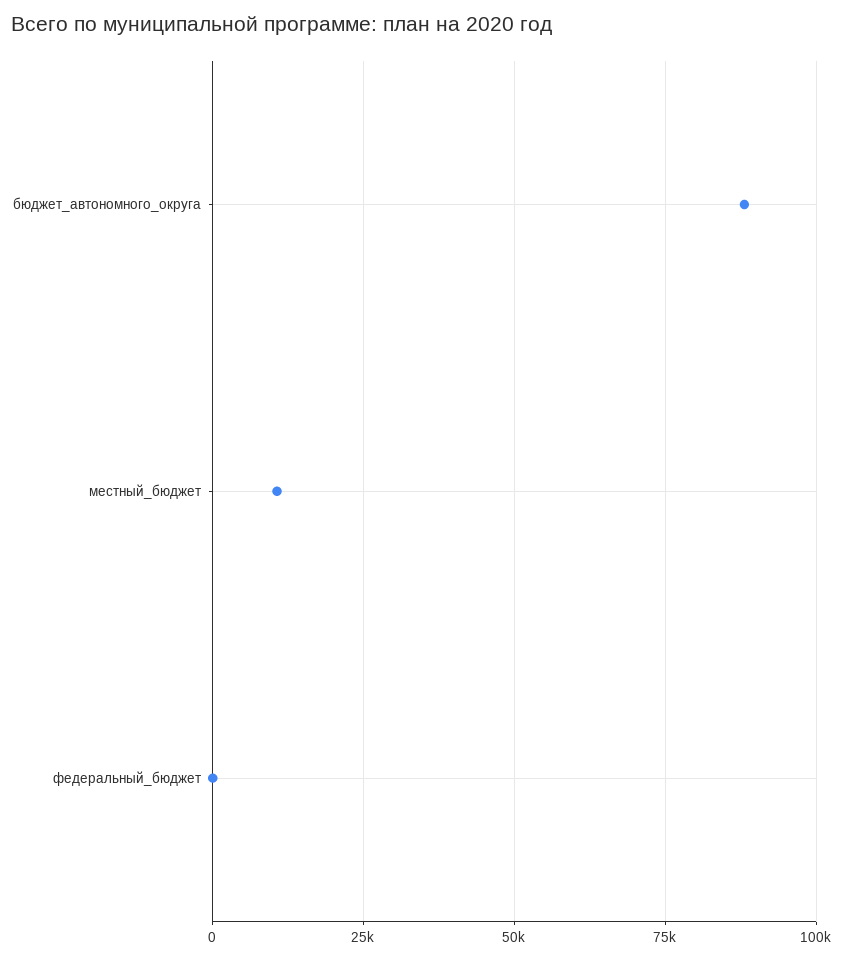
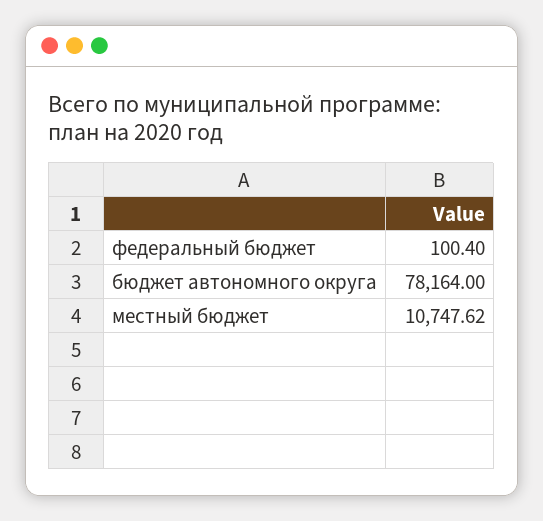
  {
-   "бюджет_автономного_округа": 87500,
+   "бюджет_автономного_округа": 78164,
    "местный_бюджет": 10747.62,
    "федеральный_бюджет": 100.4
  }

